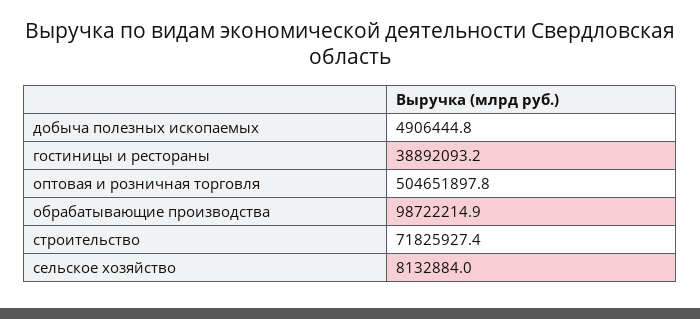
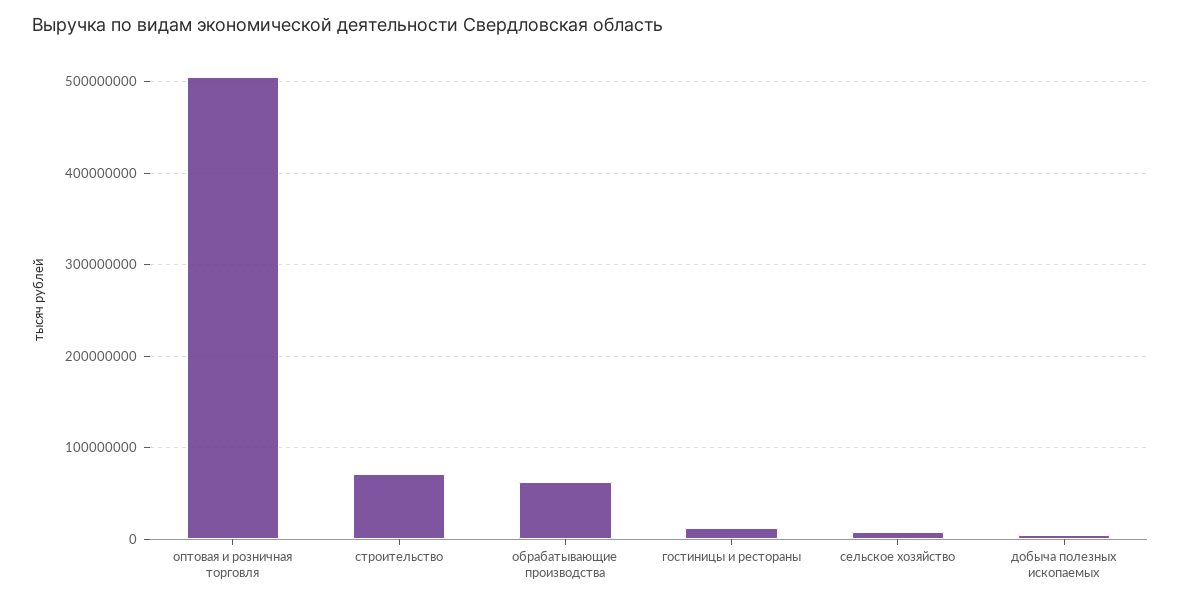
  {
    "добыча полезных ископаемых": 4906444.8,
-   "гостиницы и рестораны": 38892093.2,
+   "гостиницы и рестораны": 10000000,
    "оптовая и розничная торговля": 504651897.8,
-   "обрабатывающие производства": 98722214.9,
+   "обрабатывающие производства": 60000000,
    "строительство": 71825927.4,
    "сельское хозяйство": 8132884
  }

